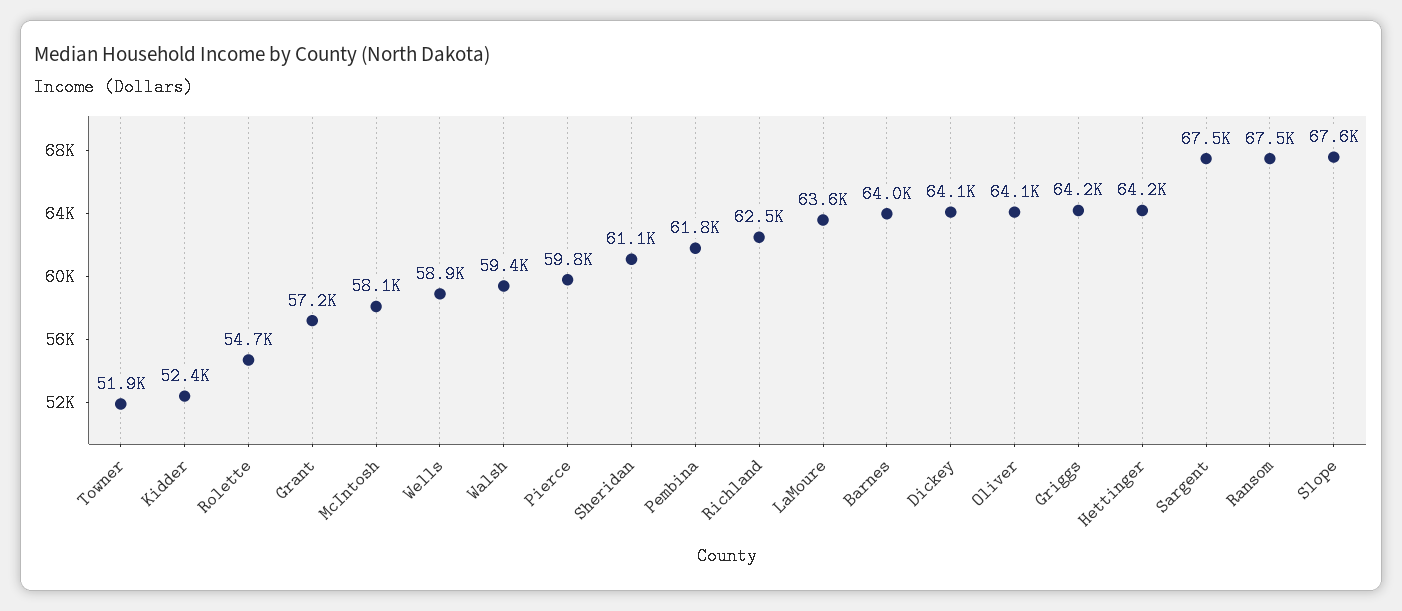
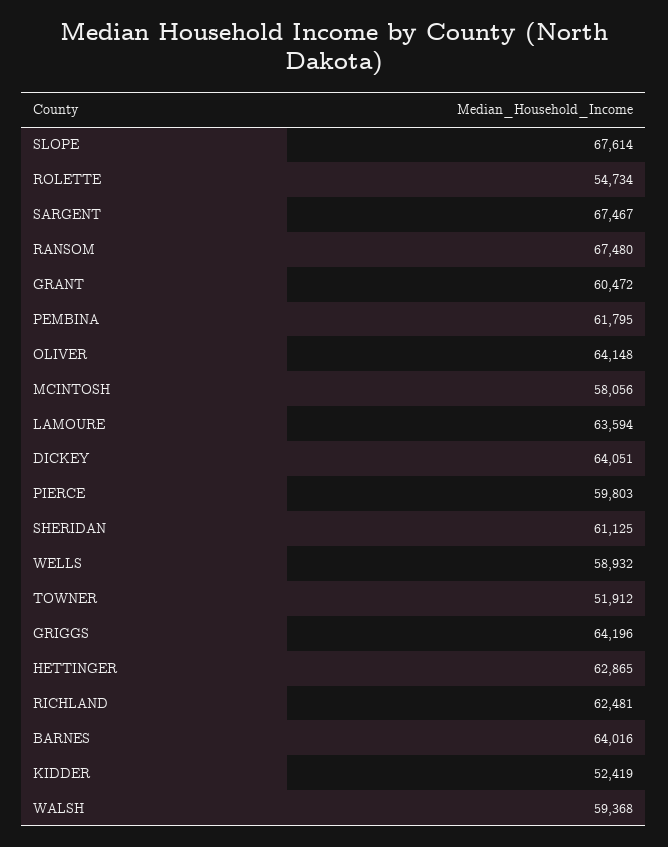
  {
    "Towner": 51912,
    "Kidder": 52419,
    "Rolette": 54734,
-   "Grant": 57200,
+   "Grant": 60472,
    "McIntosh": 58056,
    "Wells": 58932,
    "Walsh": 59368,
    "Pierce": 59803,
    "Sheridan": 61125,
    "Pembina": 61795,
    "Richland": 62481,
    "LaMoure": 63594,
    "Barnes": 64016,
    "Dickey": 64051,
    "Oliver": 64148,
    "Griggs": 64196,
-   "Hettinger": 64200,
+   "Hettinger": 62865,
    "Sargent": 67467,
    "Ransom": 67480,
    "Slope": 67614
  }

